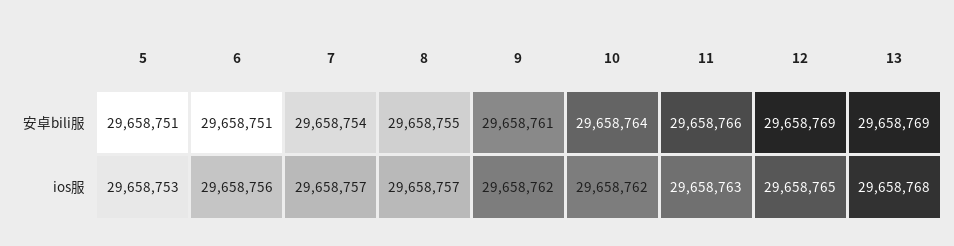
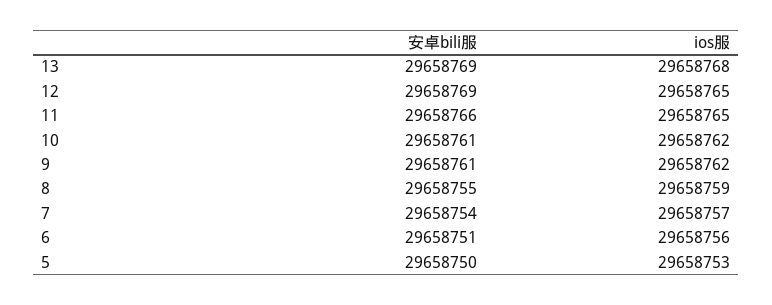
  {
    "5": {
-     "安卓bili服": 29658751,
+     "安卓bili服": 29658750,
      "ios服": 29658753
    },
    "6": {
      "安卓bili服": 29658751,
      "ios服": 29658756
    },
    "7": {
      "安卓bili服": 29658754,
      "ios服": 29658757
    },
    "8": {
      "安卓bili服": 29658755,
-     "ios服": 29658757
+     "ios服": 29658759
    },
    "9": {
      "安卓bili服": 29658761,
      "ios服": 29658762
    },
    "10": {
-     "安卓bili服": 29658764,
+     "安卓bili服": 29658761,
      "ios服": 29658762
    },
    "11": {
      "安卓bili服": 29658766,
-     "ios服": 29658763
+     "ios服": 29658765
    },
    "12": {
      "安卓bili服": 29658769,
      "ios服": 29658765
    },
    "13": {
      "安卓bili服": 29658769,
      "ios服": 29658768
    }
  }

